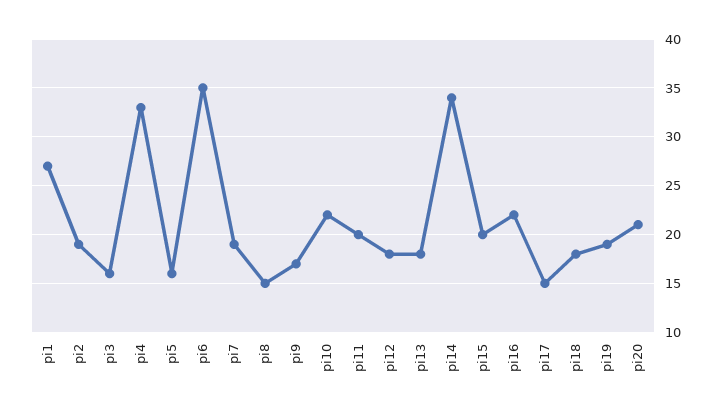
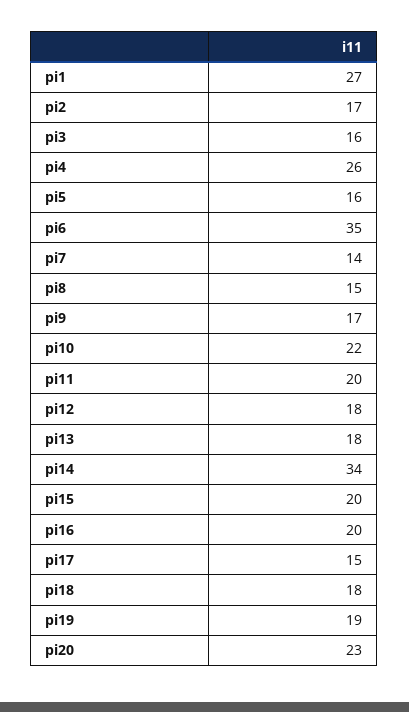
  {
    "pi1": 27,
-   "pi2": 19,
+   "pi2": 17,
    "pi3": 16,
-   "pi4": 33,
+   "pi4": 26,
    "pi5": 16,
    "pi6": 35,
-   "pi7": 19,
+   "pi7": 14,
    "pi8": 15,
    "pi9": 17,
    "pi10": 22,
    "pi11": 20,
    "pi12": 18,
    "pi13": 18,
    "pi14": 34,
    "pi15": 20,
-   "pi16": 22,
+   "pi16": 20,
    "pi17": 15,
    "pi18": 18,
    "pi19": 19,
-   "pi20": 21
+   "pi20": 23
  }

